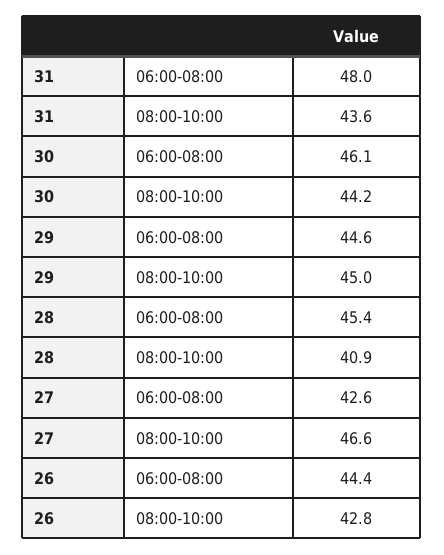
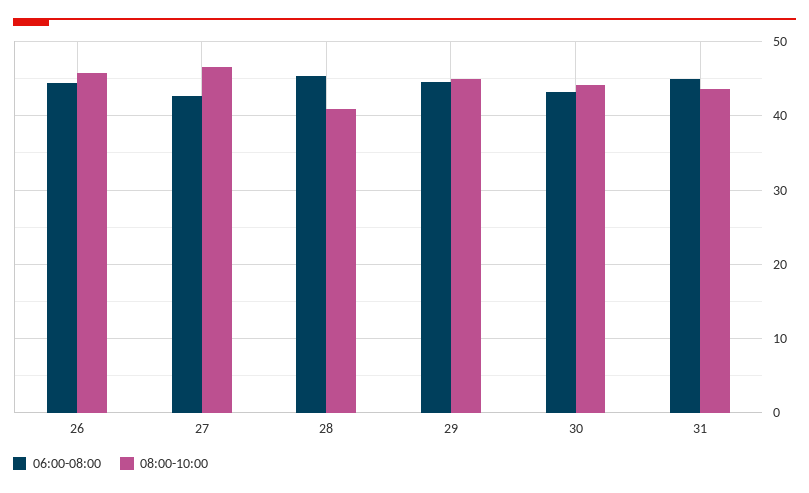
  {
    "06:00-08:00": {
-     "31": 48,
+     "31": 45,
-     "30": 46.1,
+     "30": 43,
      "29": 44.6,
      "28": 45.4,
      "27": 42.6,
      "26": 44.4
    },
    "08:00-10:00": {
      "31": 43.6,
      "30": 44.2,
      "29": 45,
      "28": 40.9,
      "27": 46.6,
-     "26": 42.8
+     "26": 46
    }
  }

